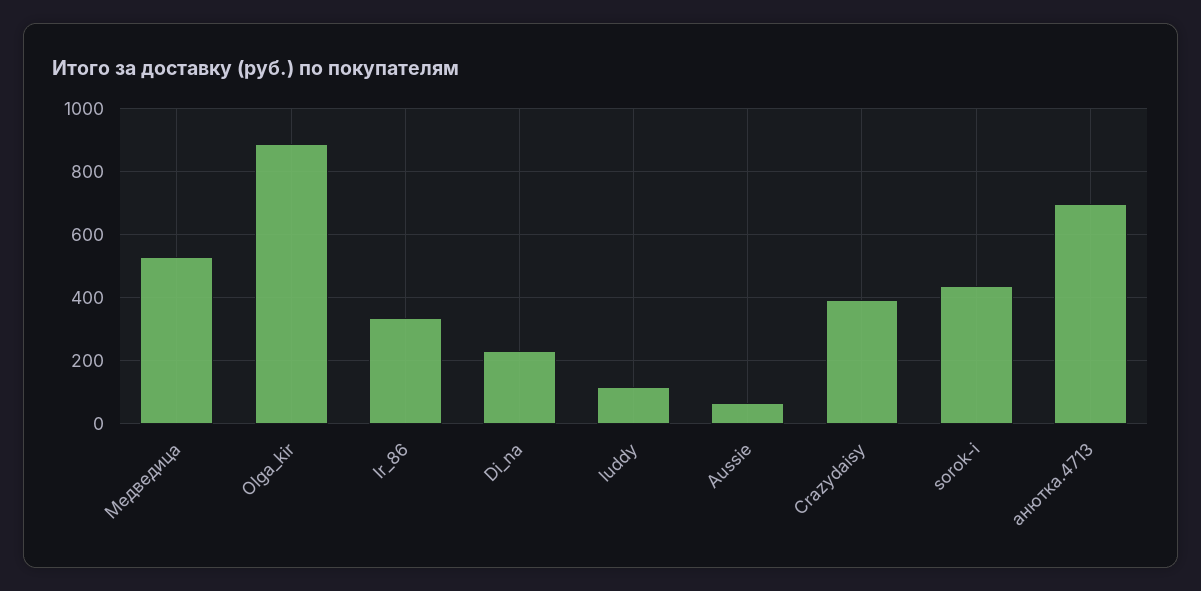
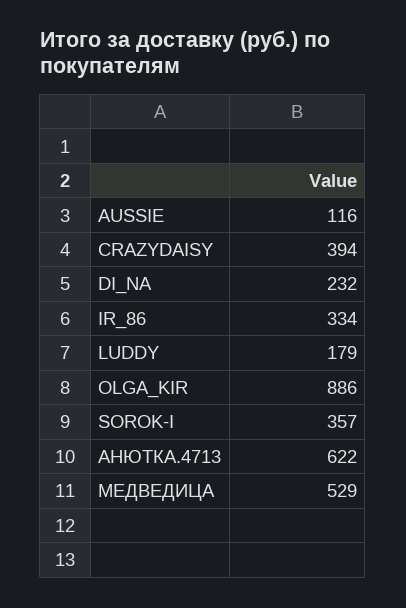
  {
    "Медведица": 529,
    "Olga_kir": 886,
    "Ir_86": 334,
    "Di_na": 232,
-   "luddy": 120,
+   "luddy": 179,
-   "Aussie": 60,
+   "Aussie": 116,
    "Crazydaisy": 394,
-   "sorok-i": 440,
+   "sorok-i": 357,
-   "анютка.4713": 700
+   "анютка.4713": 622
  }

